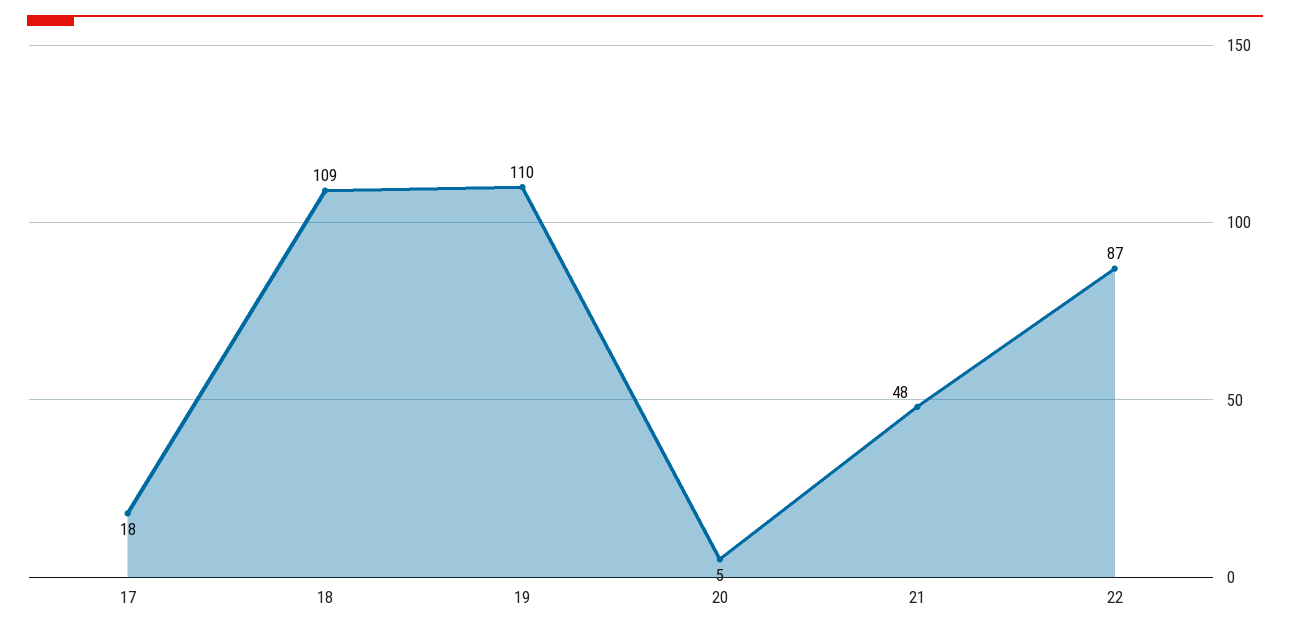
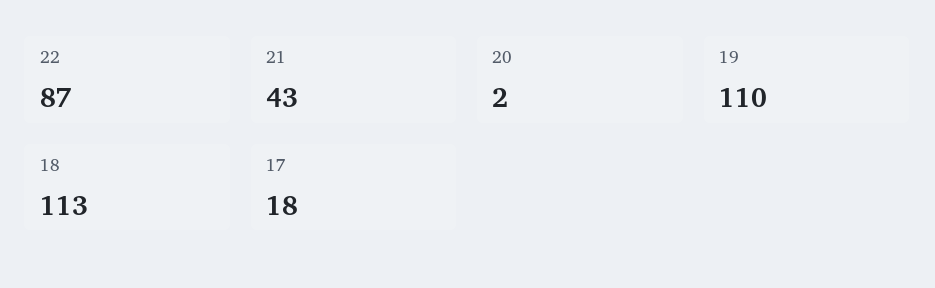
  {
    "17": 18,
-   "18": 109,
+   "18": 113,
    "19": 110,
-   "20": 5,
+   "20": 2,
-   "21": 48,
+   "21": 43,
    "22": 87
  }

